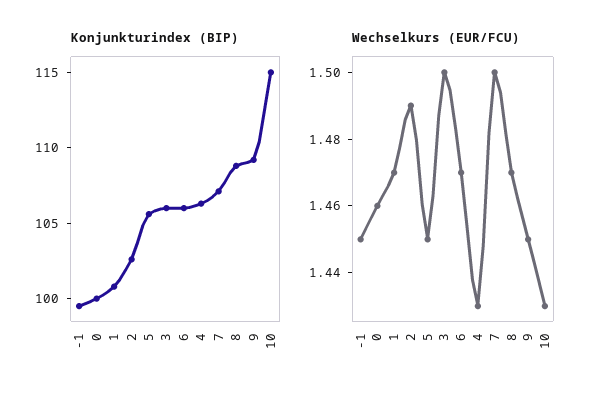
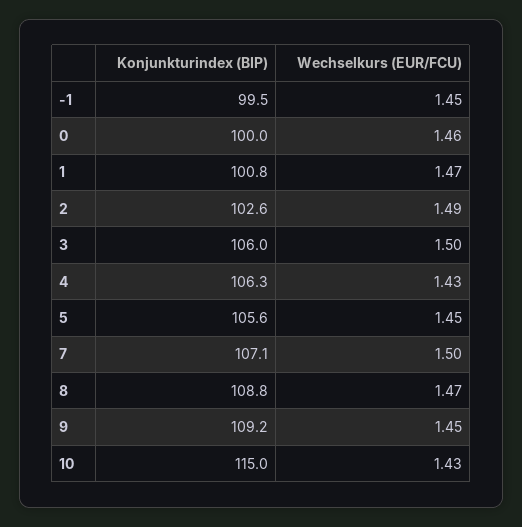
  {
    "Konjunkturindex (BIP)": {
      "-1": 99.5,
      "0": 100,
      "1": 100.8,
      "2": 102.6,
      "5": 105.6,
      "3": 106,
-     "6": 106,
      "4": 106.3,
      "7": 107.1,
      "8": 108.8,
      "9": 109.2,
      "10": 115
    },
    "Wechselkurs (EUR/FCU)": {
      "-1": 1.45,
      "0": 1.46,
      "1": 1.47,
      "2": 1.49,
      "5": 1.45,
      "3": 1.5,
-     "6": 1.47,
      "4": 1.43,
      "7": 1.5,
      "8": 1.47,
      "9": 1.45,
      "10": 1.43
    }
  }

